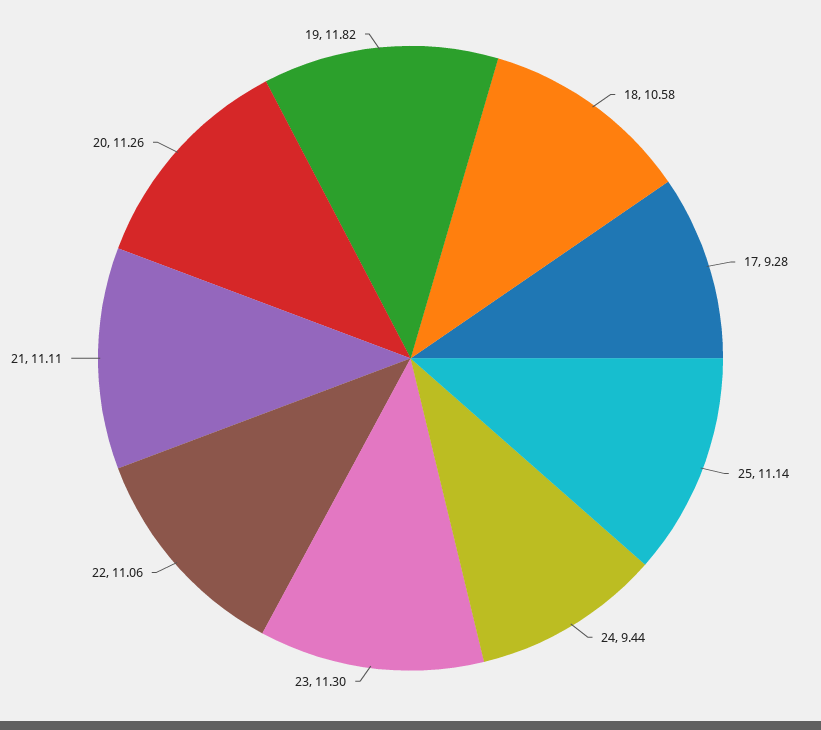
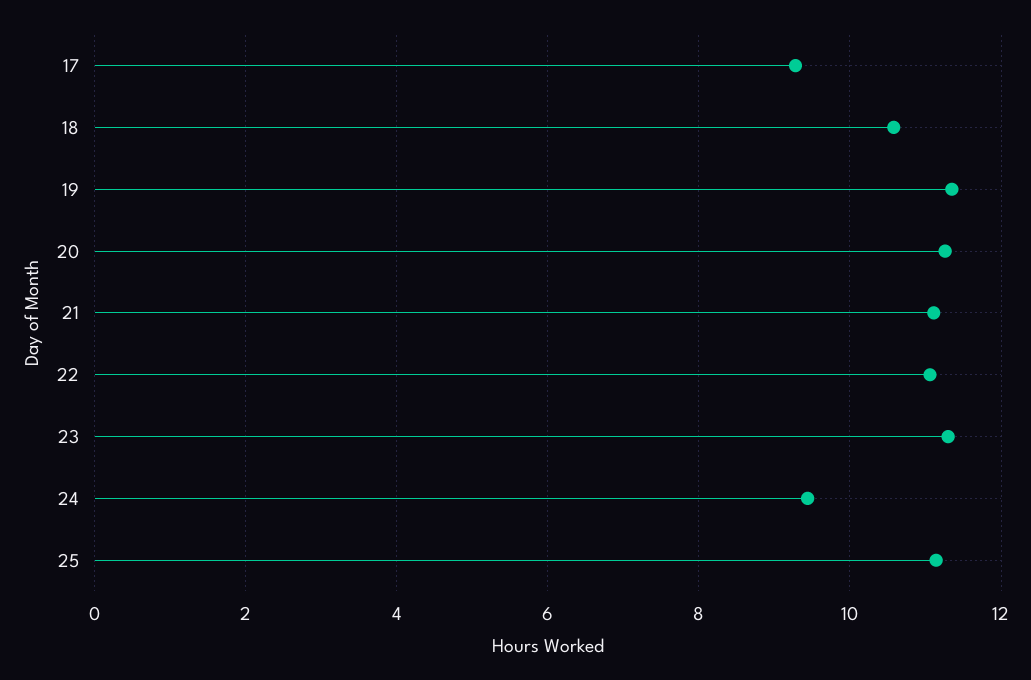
  {
    "18": 10.58,
    "17": 9.28,
    "25": 11.14,
    "24": 9.44,
    "23": 11.3,
    "22": 11.06,
    "21": 11.11,
    "20": 11.26,
-   "19": 11.82
+   "19": 11.4
  }

